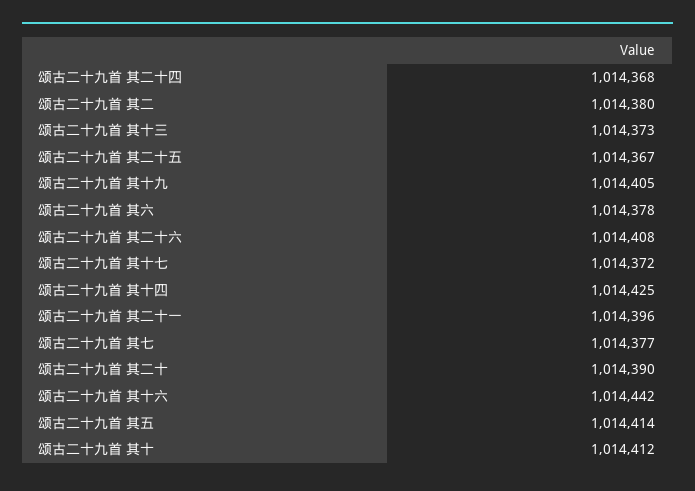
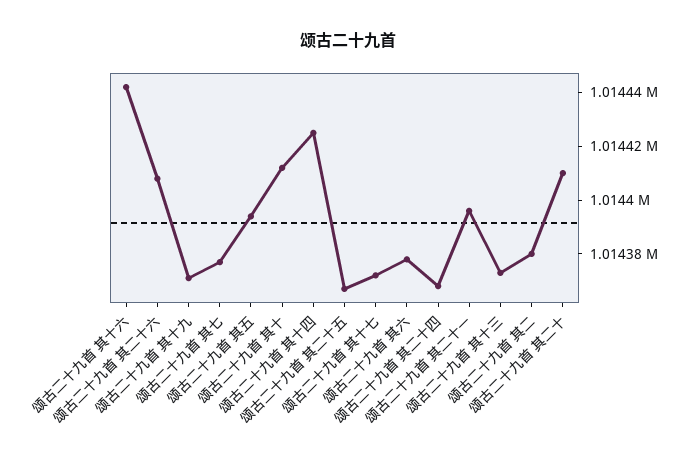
  {
    "颂古二十九首 其二十四": 1014368,
    "颂古二十九首 其二": 1014380,
    "颂古二十九首 其十三": 1014373,
    "颂古二十九首 其二十五": 1014367,
-   "颂古二十九首 其十九": 1014405,
+   "颂古二十九首 其十九": 1014370,
    "颂古二十九首 其六": 1014378,
    "颂古二十九首 其二十六": 1014408,
    "颂古二十九首 其十七": 1014372,
    "颂古二十九首 其十四": 1014425,
    "颂古二十九首 其二十一": 1014396,
    "颂古二十九首 其七": 1014377,
-   "颂古二十九首 其二十": 1014390,
+   "颂古二十九首 其二十": 1014410,
    "颂古二十九首 其十六": 1014442,
-   "颂古二十九首 其五": 1014414,
+   "颂古二十九首 其五": 1014395,
    "颂古二十九首 其十": 1014412
  }

